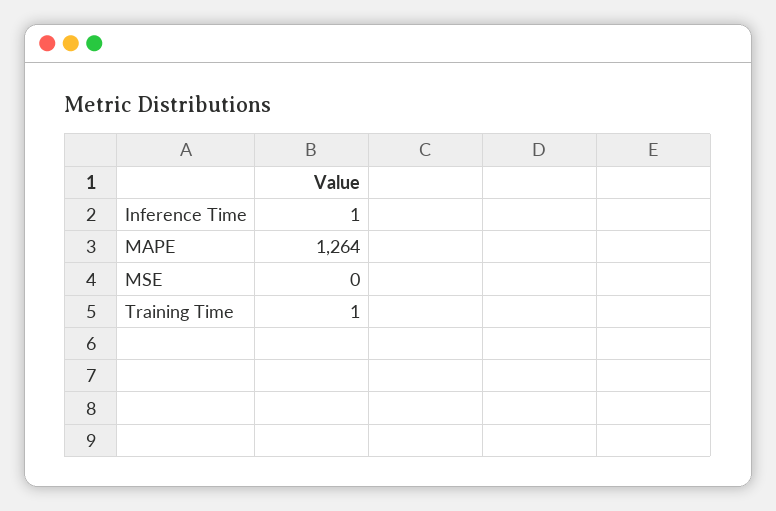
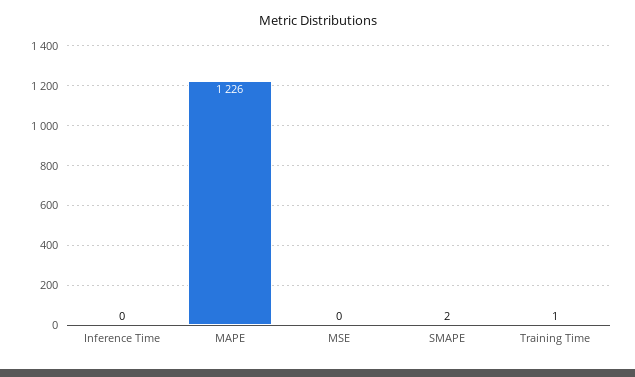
  {
-   "Inference Time": 1,
+   "Inference Time": 0,
-   "MAPE": 1264,
+   "MAPE": 1226,
    "MSE": 0,
-   "Training Time": 1
+   "Training Time": 1,
+   "SMAPE": 2
  }

